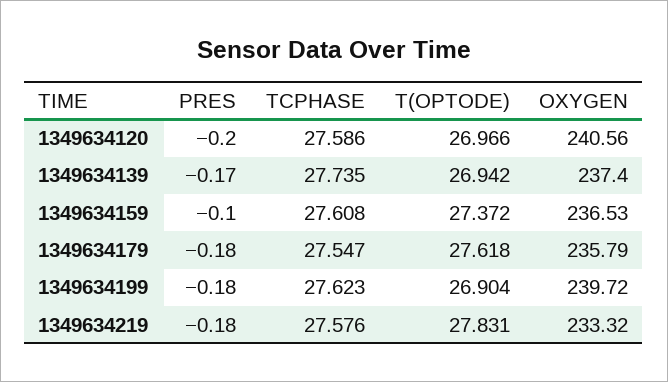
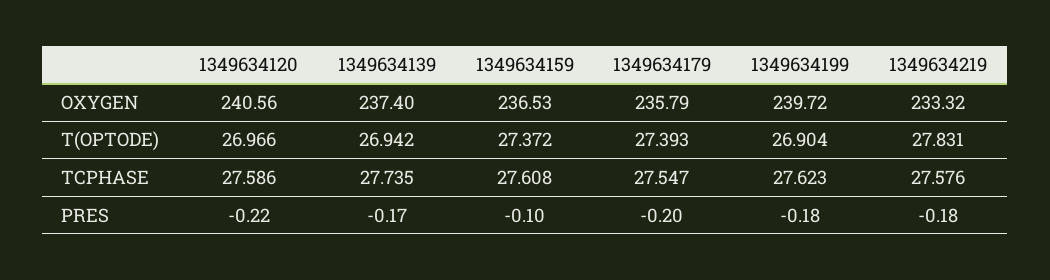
  {
    "PRES": {
-     "1349634120": -0.2,
+     "1349634120": -0.22,
      "1349634139": -0.17,
      "1349634159": -0.1,
-     "1349634179": -0.18,
+     "1349634179": -0.2,
      "1349634199": -0.18,
      "1349634219": -0.18
    },
    "TCPHASE": {
      "1349634120": 27.586,
      "1349634139": 27.735,
      "1349634159": 27.608,
      "1349634179": 27.547,
      "1349634199": 27.623,
      "1349634219": 27.576
    },
    "T(OPTODE)": {
      "1349634120": 26.966,
      "1349634139": 26.942,
      "1349634159": 27.372,
-     "1349634179": 27.618,
+     "1349634179": 27.393,
      "1349634199": 26.904,
      "1349634219": 27.831
    },
    "OXYGEN": {
      "1349634120": 240.56,
      "1349634139": 237.4,
      "1349634159": 236.53,
      "1349634179": 235.79,
      "1349634199": 239.72,
      "1349634219": 233.32
    }
  }

